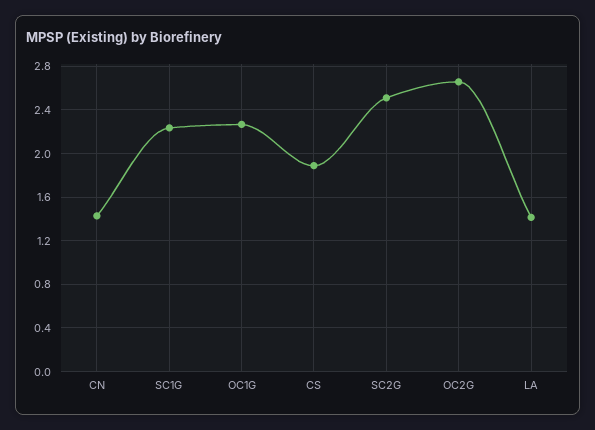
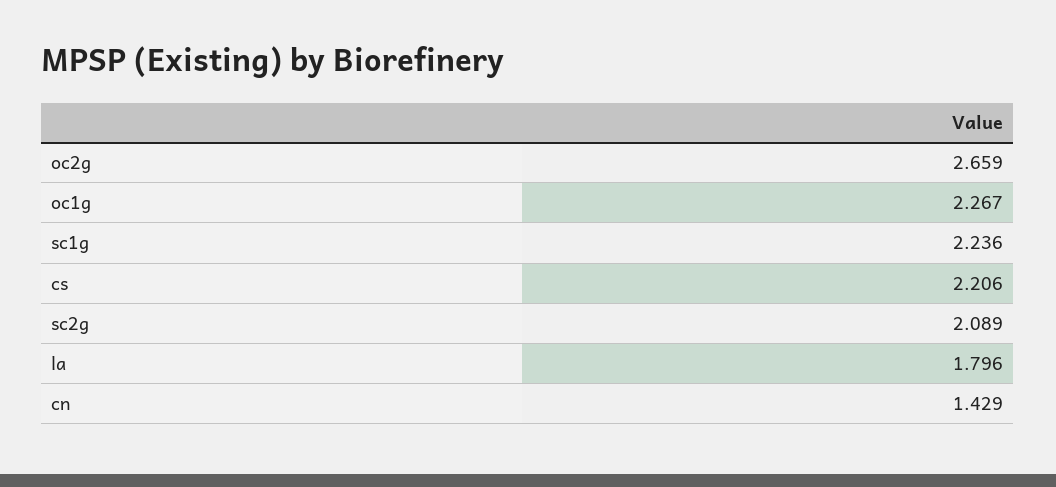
  {
    "CN": 1.429,
    "SC1G": 2.236,
    "OC1G": 2.267,
-   "CS": 1.9,
+   "CS": 2.206,
-   "SC2G": 2.5,
+   "SC2G": 2.089,
    "OC2G": 2.659,
-   "LA": 1.4
+   "LA": 1.796
  }

